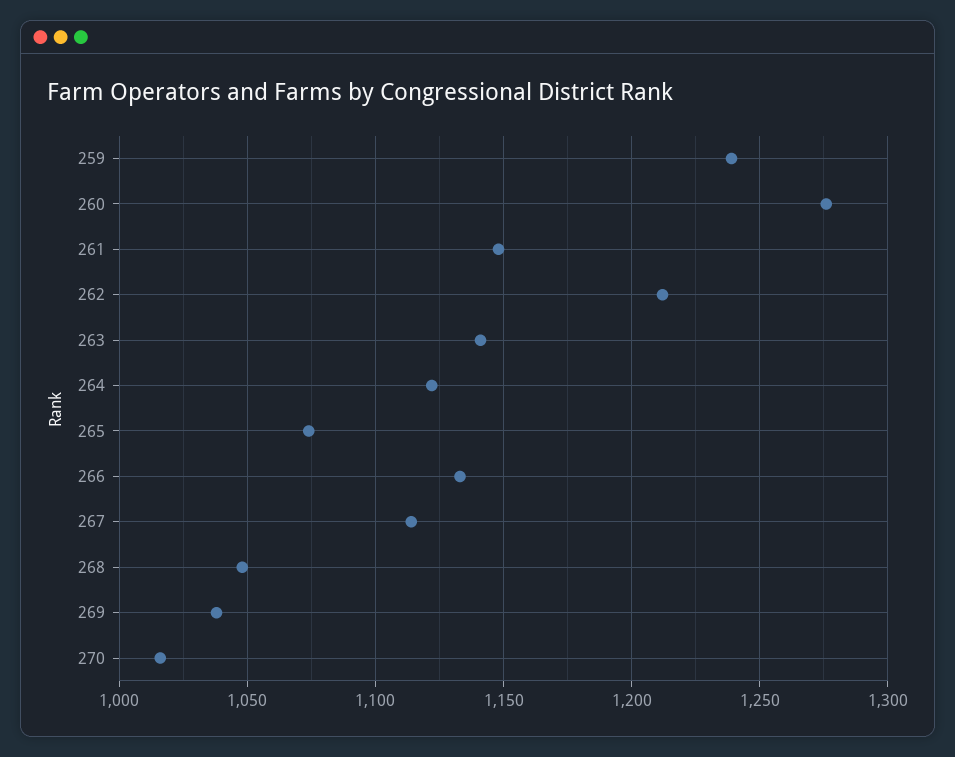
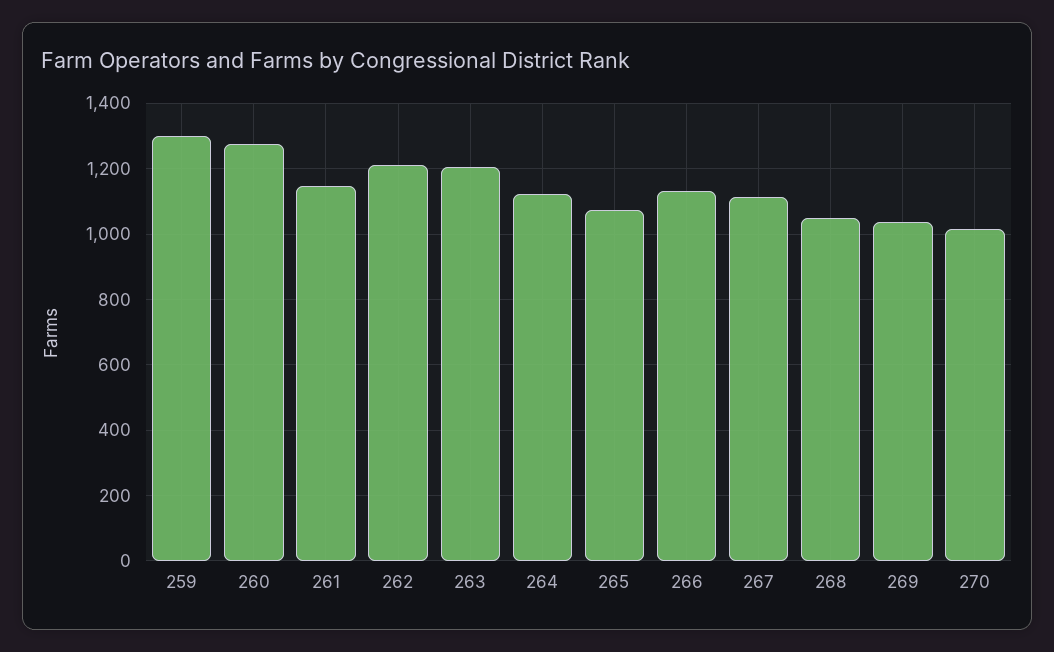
  {
-   "259": 1240,
+   "259": 1300,
    "260": 1275,
    "261": 1150,
    "262": 1210,
-   "263": 1140,
+   "263": 1200,
    "264": 1120,
    "265": 1075,
    "266": 1135,
    "267": 1115,
    "268": 1050,
    "269": 1040,
    "270": 1015
  }

